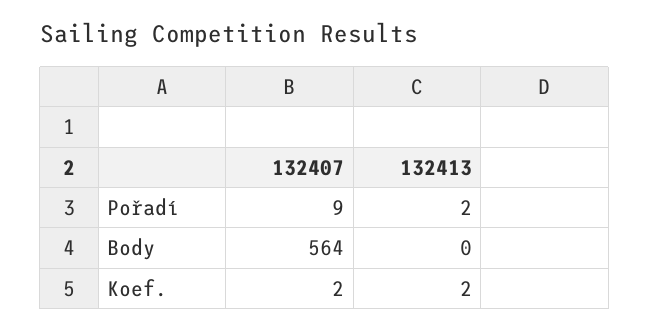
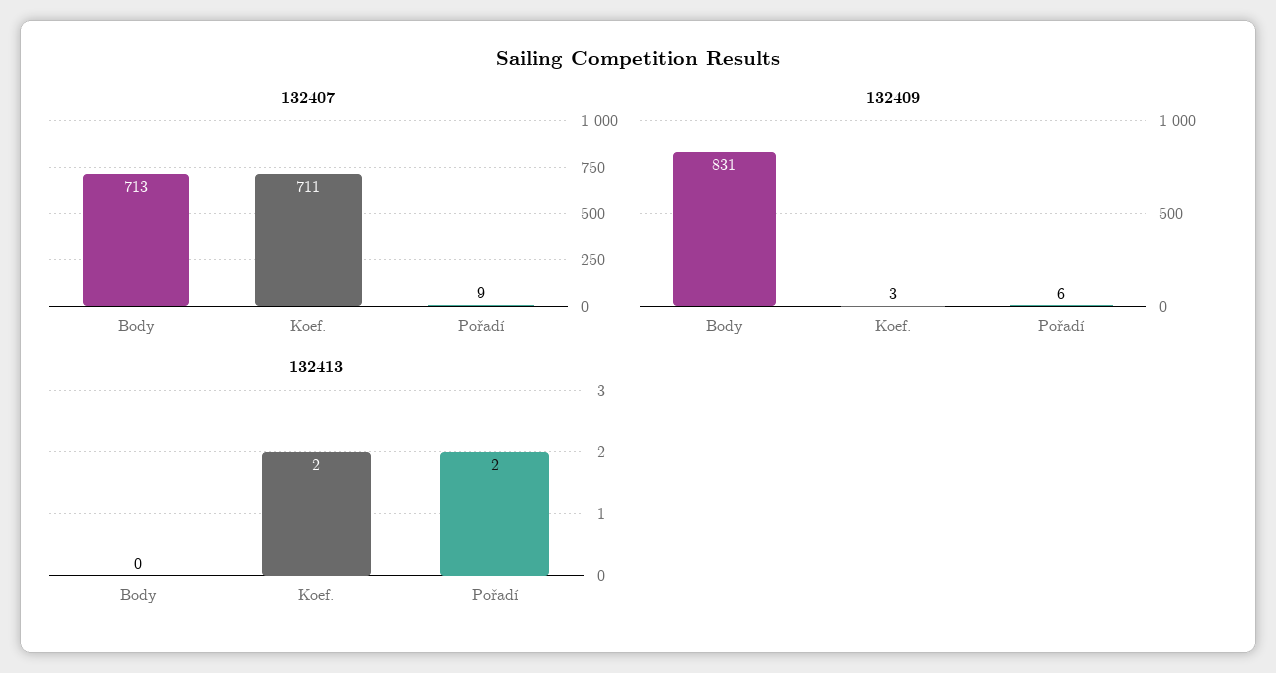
  {
    "132407": {
      "Pořadí": 9,
-     "Body": 564,
+     "Body": 713,
-     "Koef.": 2
+     "Koef.": 711
    },
    "132413": {
      "Pořadí": 2,
      "Body": 0,
      "Koef.": 2
-   }
+   },
+   "132409": {
+     "Body": 831,
+     "Koef.": 3,
+     "Pořadí": 6
+   }
  }

